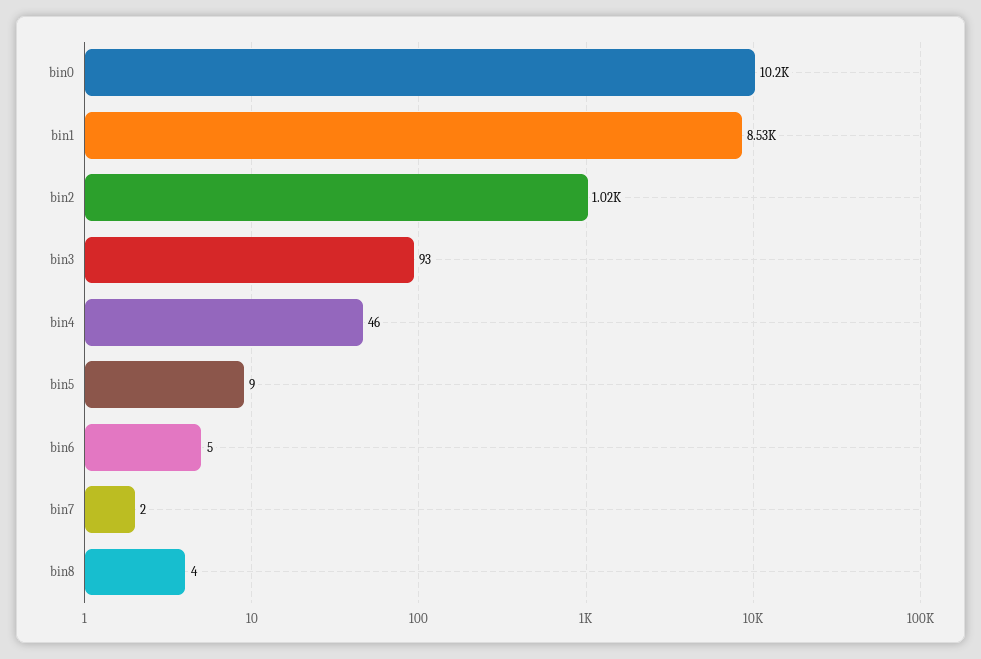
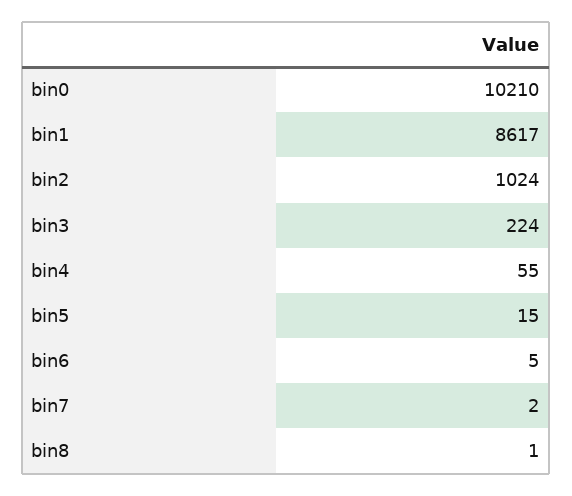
  {
    "bin0": 10210,
-   "bin1": 8530,
+   "bin1": 8617,
    "bin2": 1024,
-   "bin3": 93,
+   "bin3": 224,
-   "bin4": 46,
+   "bin4": 55,
-   "bin5": 9,
+   "bin5": 15,
    "bin6": 5,
    "bin7": 2,
-   "bin8": 4
+   "bin8": 1
  }

